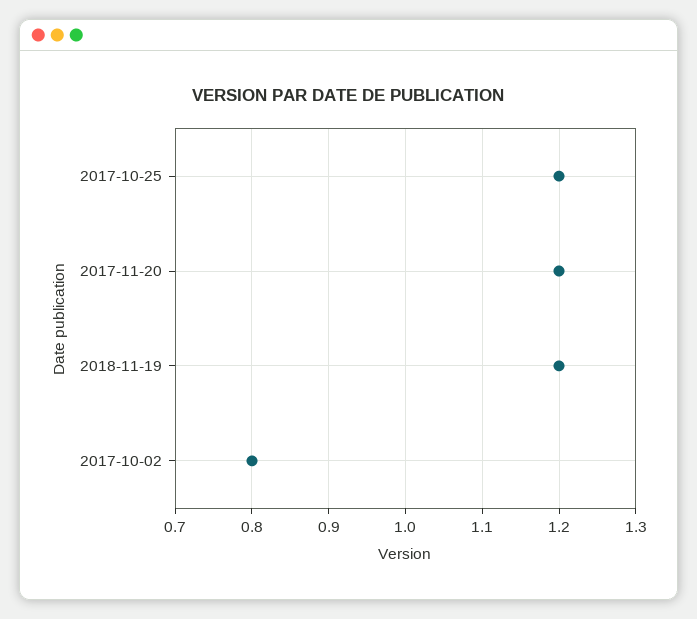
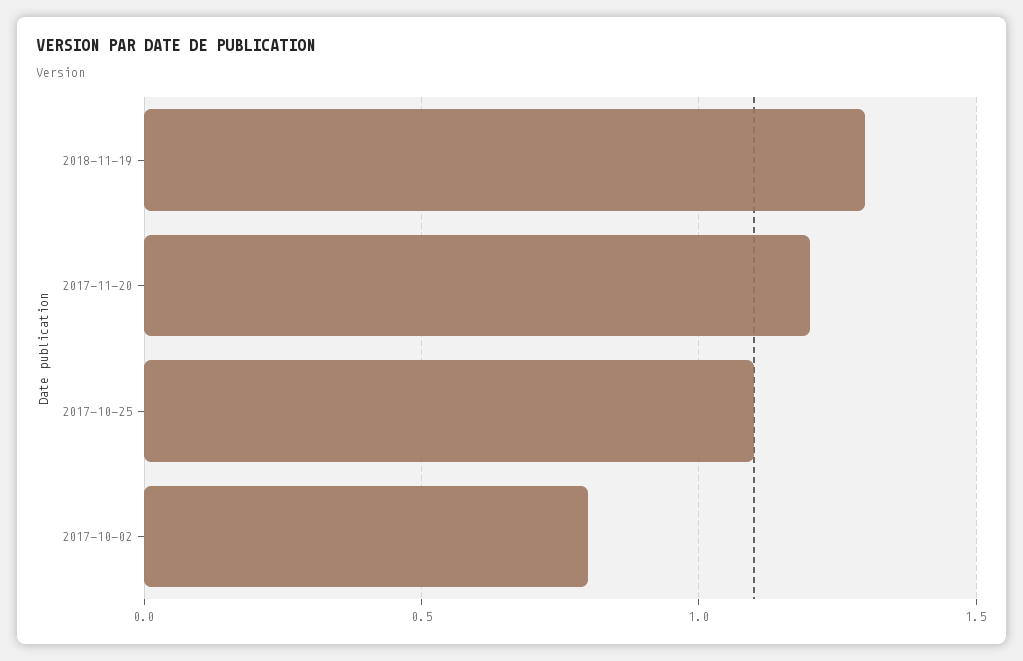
  {
-   "2017-10-25": 1.2,
+   "2017-10-25": 1.1,
    "2017-11-20": 1.2,
-   "2018-11-19": 1.2,
+   "2018-11-19": 1.3,
    "2017-10-02": 0.8
  }

